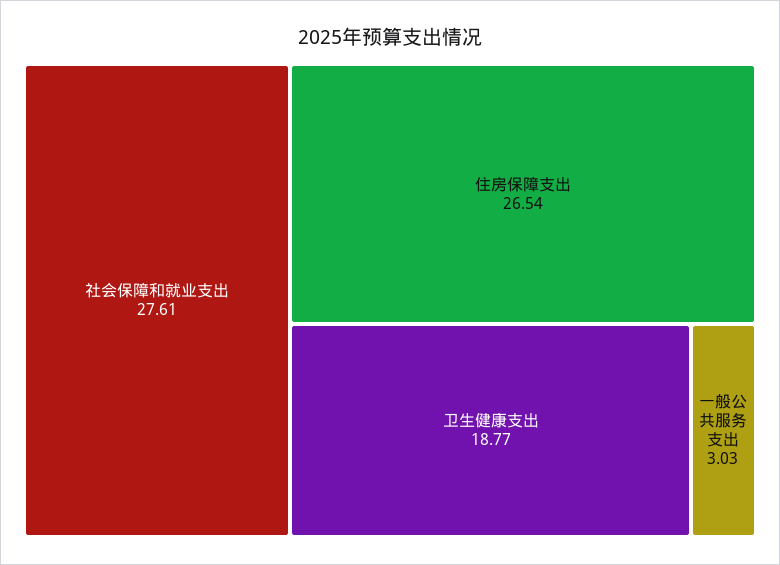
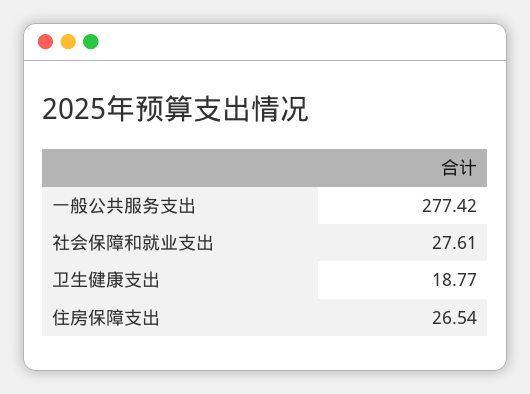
  {
    "社会保障和就业支出": 27.61,
    "住房保障支出": 26.54,
    "卫生健康支出": 18.77,
-   "一般公共服务支出": 3.03
+   "一般公共服务支出": 277.42
  }

